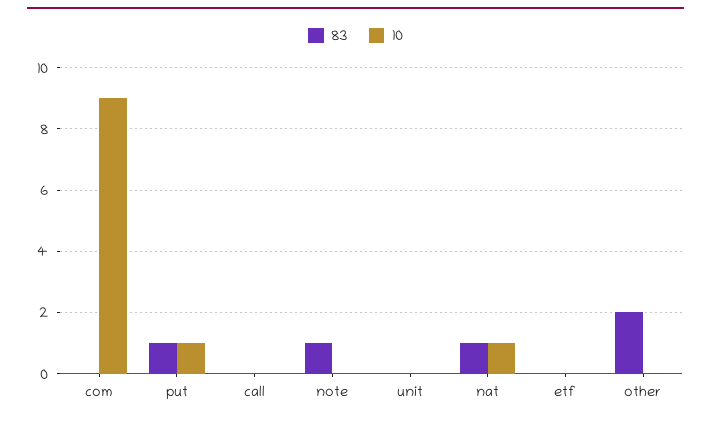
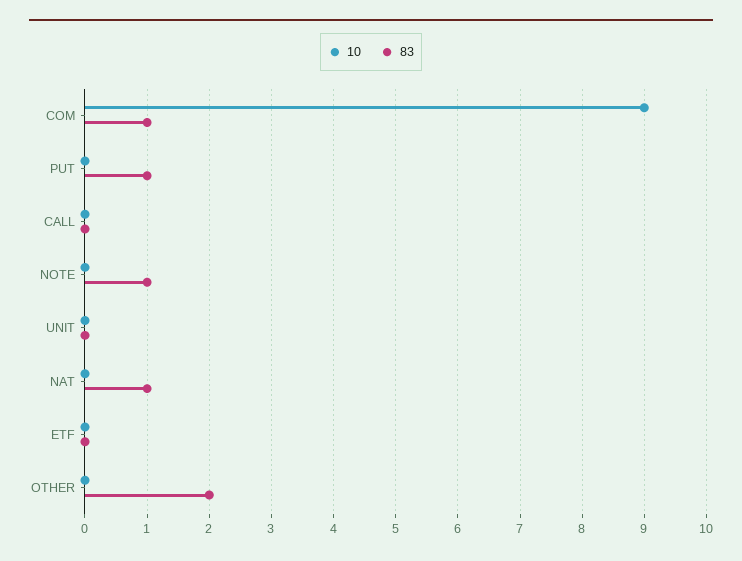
  {
    "83": {
-     "com": 0,
+     "com": 1,
      "put": 1,
      "call": 0,
      "note": 1,
      "unit": 0,
      "nat": 1,
      "etf": 0,
      "other": 2
    },
    "10": {
      "com": 9,
-     "put": 1,
+     "put": 0,
      "call": 0,
      "note": 0,
      "unit": 0,
-     "nat": 1,
+     "nat": 0,
      "etf": 0,
      "other": 0
    }
  }

